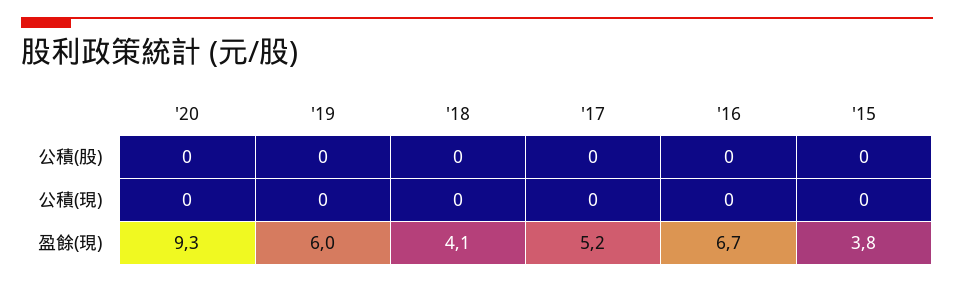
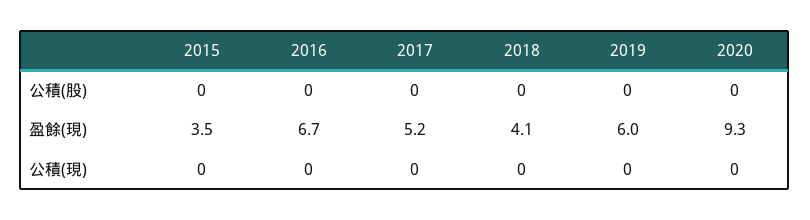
  {
    "'20": {
      "公積(股)": 0,
      "公積(現)": 0,
      "盈餘(現)": 9.3
    },
    "'19": {
      "公積(股)": 0,
      "公積(現)": 0,
      "盈餘(現)": 6
    },
    "'18": {
      "公積(股)": 0,
      "公積(現)": 0,
      "盈餘(現)": 4.1
    },
    "'17": {
      "公積(股)": 0,
      "公積(現)": 0,
      "盈餘(現)": 5.2
    },
    "'16": {
      "公積(股)": 0,
      "公積(現)": 0,
      "盈餘(現)": 6.7
    },
    "'15": {
      "公積(股)": 0,
      "公積(現)": 0,
-     "盈餘(現)": 3.8
+     "盈餘(現)": 3.5
    }
  }

